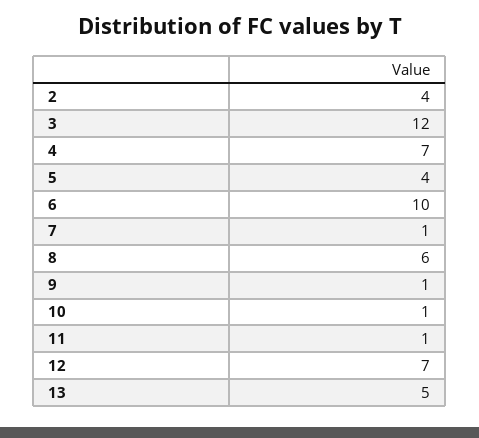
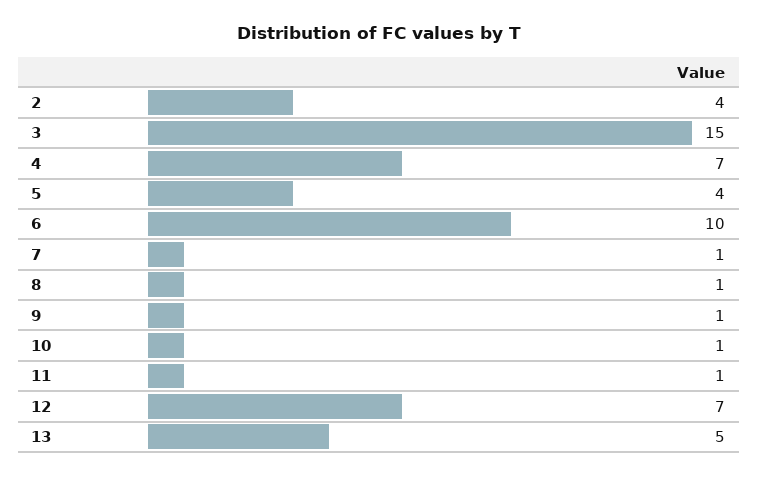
  {
    "2": 4,
-   "3": 12,
+   "3": 15,
    "4": 7,
    "5": 4,
    "6": 10,
    "7": 1,
-   "8": 6,
+   "8": 1,
    "9": 1,
    "10": 1,
    "11": 1,
    "12": 7,
    "13": 5
  }

